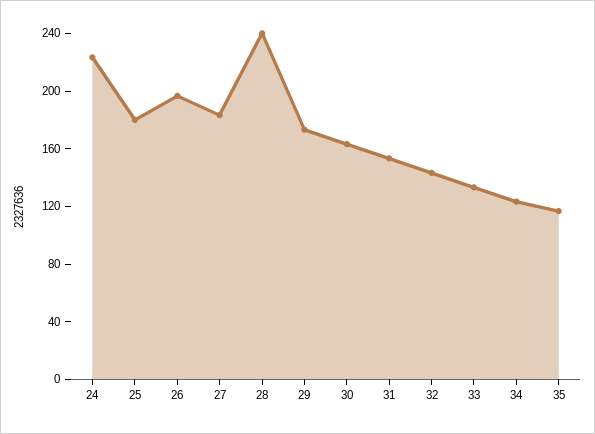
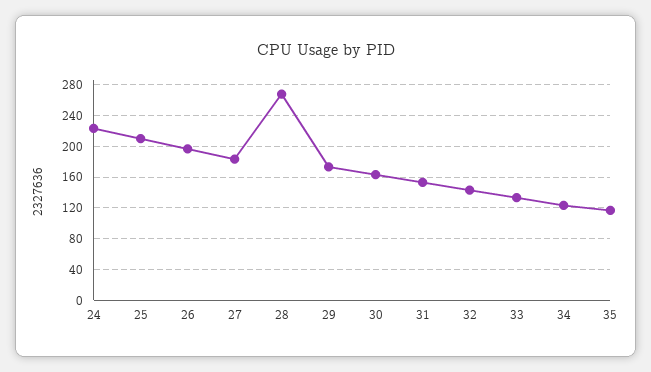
  {
    "24": 220,
-   "25": 180,
+   "25": 210,
    "26": 200,
    "27": 180,
-   "28": 240,
+   "28": 270,
    "29": 170,
    "30": 160,
    "31": 150,
    "32": 140,
    "33": 130,
    "34": 120,
    "35": 120
  }

